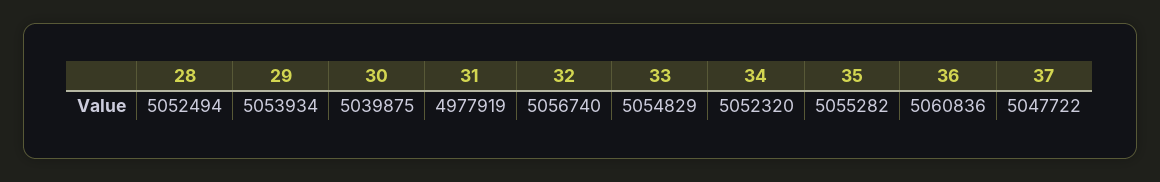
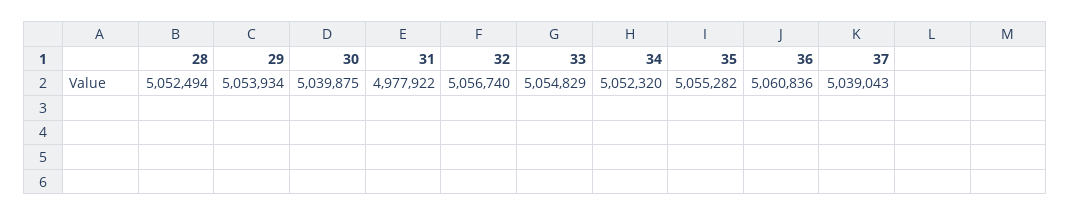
  {
    "28": 5052494,
    "29": 5053934,
    "30": 5039875,
-   "31": 4977919,
+   "31": 4977922,
    "32": 5056740,
    "33": 5054829,
    "34": 5052320,
    "35": 5055282,
    "36": 5060836,
-   "37": 5047722
+   "37": 5039043
  }

